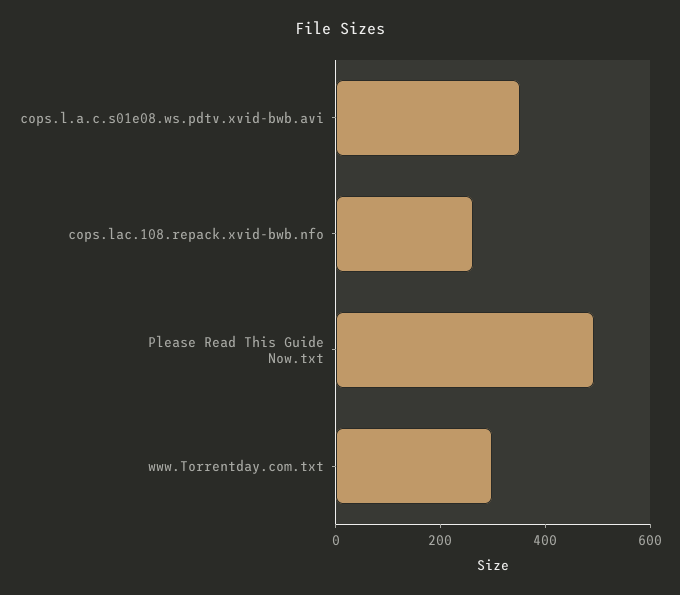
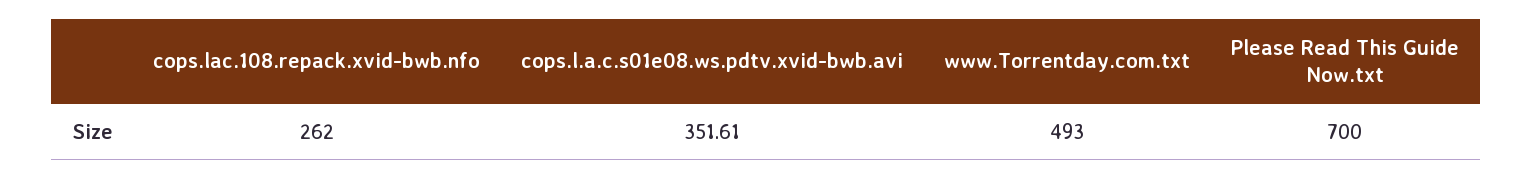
  {
    "cops.l.a.c.s01e08.ws.pdtv.xvid-bwb.avi": 351.61,
    "cops.lac.108.repack.xvid-bwb.nfo": 262,
-   "Please Read This Guide Now.txt": 500,
+   "Please Read This Guide Now.txt": 700,
-   "www.Torrentday.com.txt": 300
+   "www.Torrentday.com.txt": 493
  }

